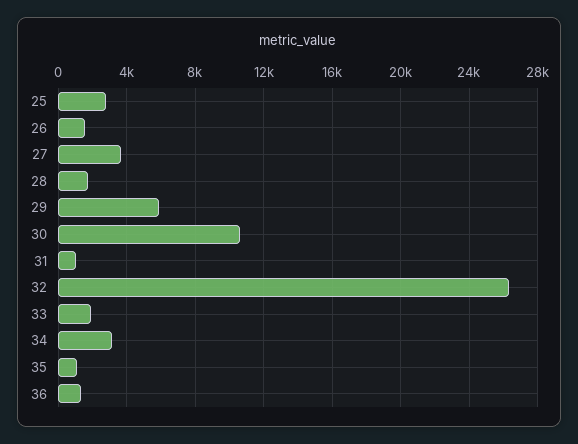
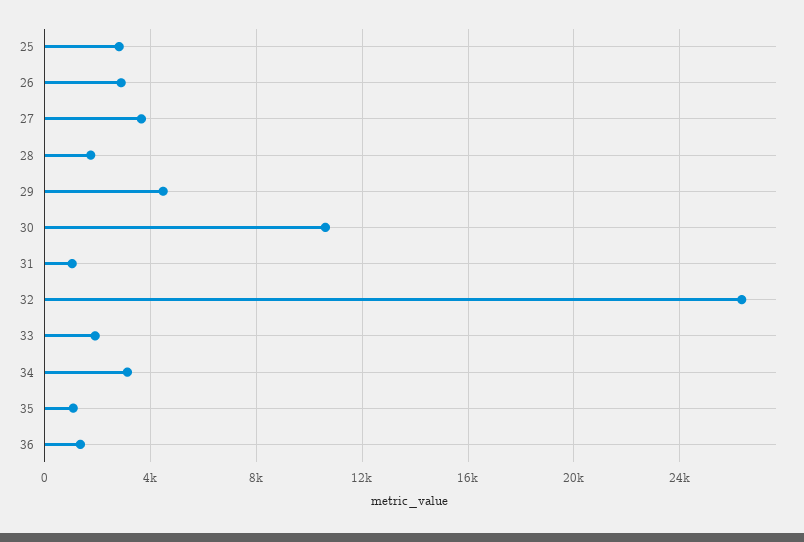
  {
    "25": 3000,
-   "26": 1500,
+   "26": 3000,
    "27": 3500,
    "28": 1500,
-   "29": 6000,
+   "29": 4500,
    "30": 10500,
    "31": 1000,
    "32": 26500,
    "33": 2000,
    "34": 3000,
    "35": 1000,
    "36": 1500
  }

